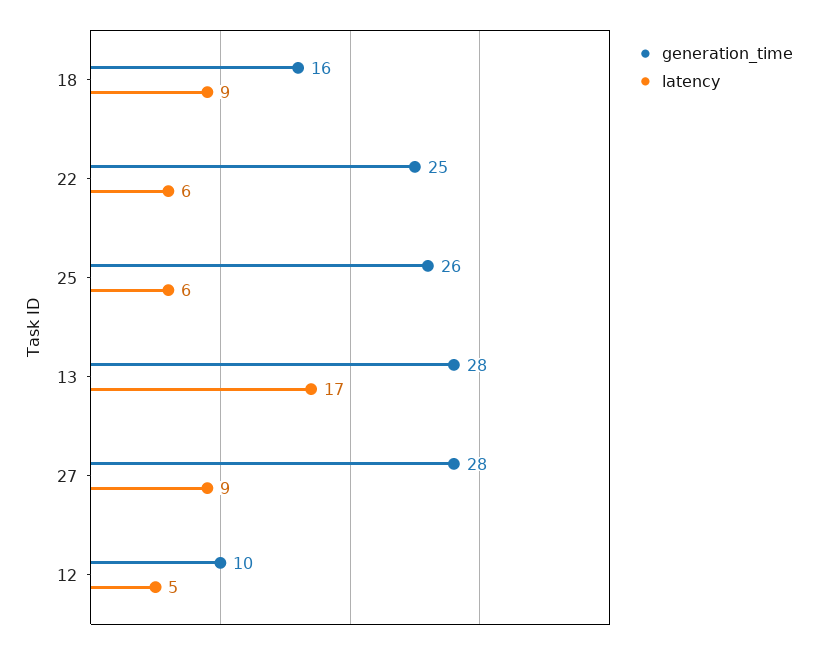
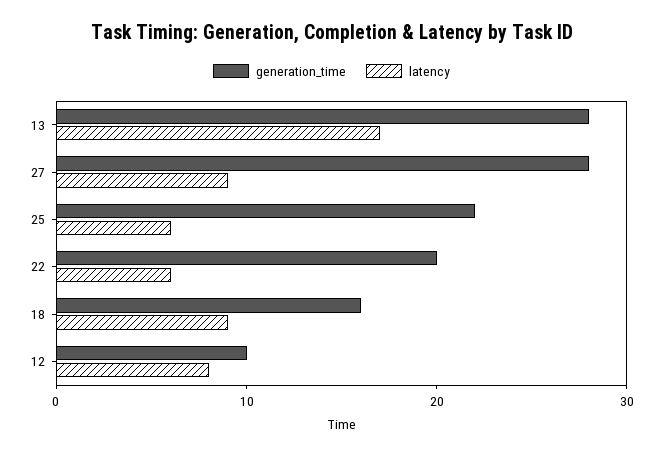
  {
    "generation_time": {
      "18": 16,
-     "22": 25,
+     "22": 20,
-     "25": 26,
+     "25": 22,
      "13": 28,
      "27": 28,
      "12": 10
    },
    "latency": {
      "18": 9,
      "22": 6,
      "25": 6,
      "13": 17,
      "27": 9,
-     "12": 5
+     "12": 8
    }
  }

